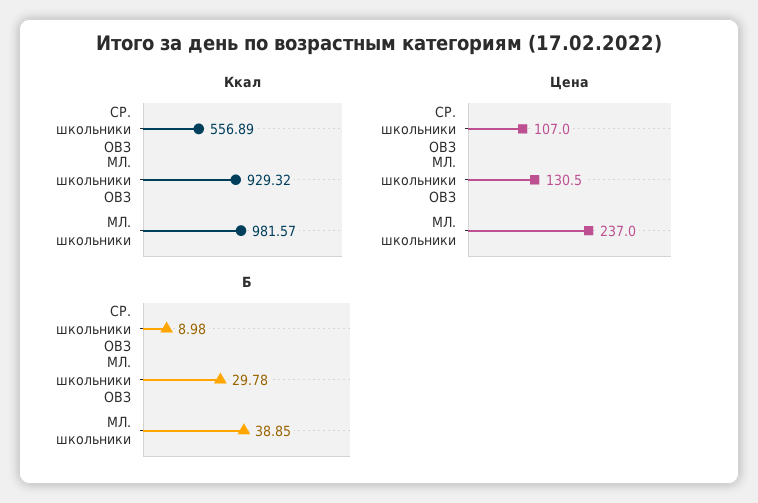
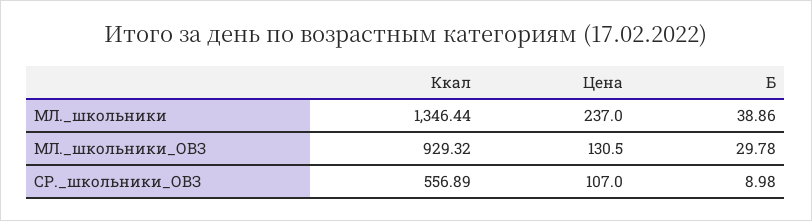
  {
    "Ккал": {
      "СР. школьники ОВЗ": 556.89,
      "МЛ. школьники ОВЗ": 929.32,
-     "МЛ. школьники": 981.57
+     "МЛ. школьники": 1346.44
    },
    "Цена": {
      "СР. школьники ОВЗ": 107,
      "МЛ. школьники ОВЗ": 130.5,
      "МЛ. школьники": 237
    },
    "Б": {
      "СР. школьники ОВЗ": 8.98,
      "МЛ. школьники ОВЗ": 29.78,
-     "МЛ. школьники": 38.85
+     "МЛ. школьники": 38.86
    }
  }

